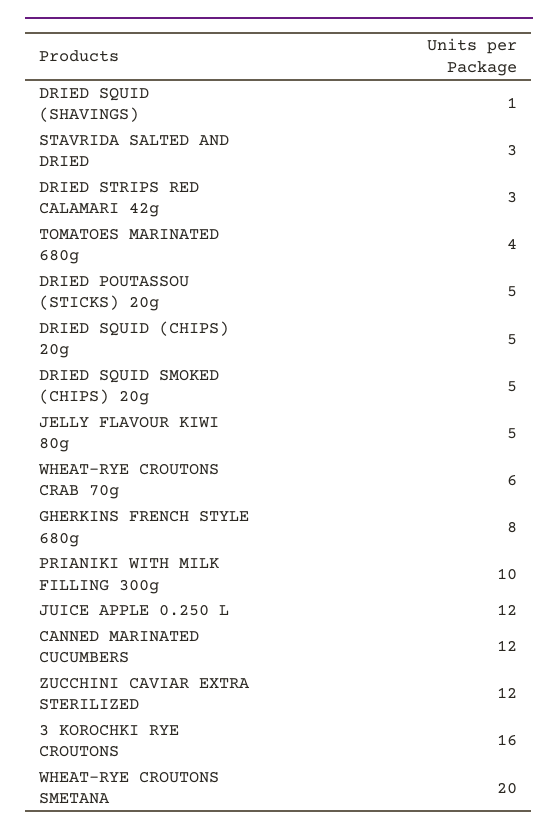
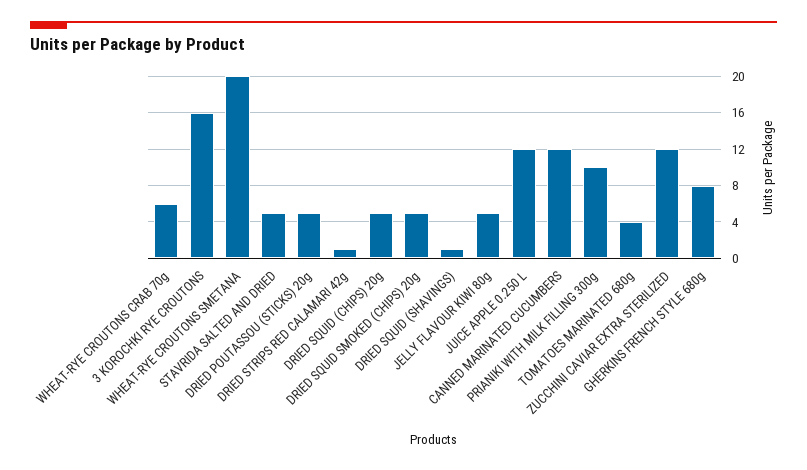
  {
    "DRIED SQUID (SHAVINGS)": 1,
-   "STAVRIDA SALTED AND DRIED": 3,
+   "STAVRIDA SALTED AND DRIED": 5,
-   "DRIED STRIPS RED CALAMARI 42g": 3,
+   "DRIED STRIPS RED CALAMARI 42g": 1,
    "TOMATOES MARINATED 680g": 4,
    "DRIED POUTASSOU (STICKS) 20g": 5,
    "DRIED SQUID (CHIPS) 20g": 5,
    "DRIED SQUID SMOKED (CHIPS) 20g": 5,
    "JELLY FLAVOUR KIWI 80g": 5,
    "WHEAT-RYE CROUTONS CRAB 70g": 6,
    "GHERKINS FRENCH STYLE 680g": 8,
    "PRIANIKI WITH MILK FILLING 300g": 10,
    "JUICE APPLE 0.250 L": 12,
    "CANNED MARINATED CUCUMBERS": 12,
    "ZUCCHINI CAVIAR EXTRA STERILIZED": 12,
    "3 KOROCHKI RYE CROUTONS": 16,
    "WHEAT-RYE CROUTONS SMETANA": 20
  }

